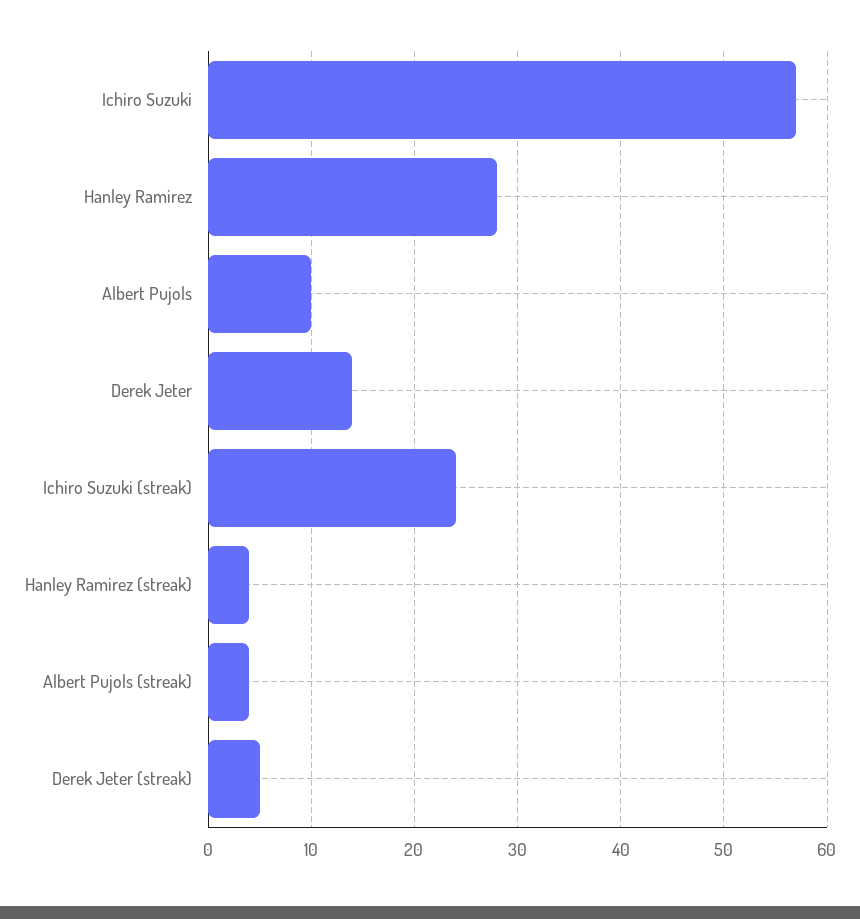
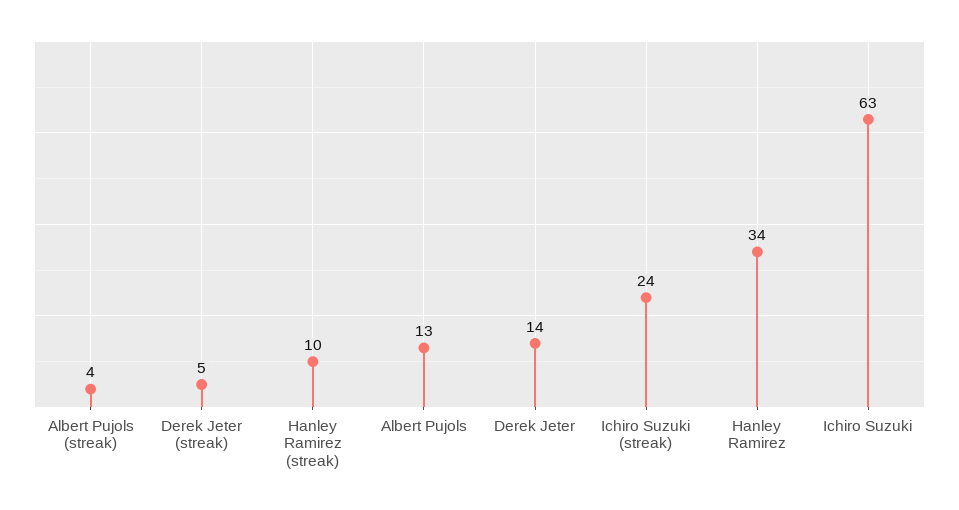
  {
-   "Ichiro Suzuki": 57,
+   "Ichiro Suzuki": 63,
-   "Hanley Ramirez": 28,
+   "Hanley Ramirez": 34,
-   "Albert Pujols": 10,
+   "Albert Pujols": 13,
    "Derek Jeter": 14,
    "Ichiro Suzuki (streak)": 24,
-   "Hanley Ramirez (streak)": 4,
+   "Hanley Ramirez (streak)": 10,
    "Albert Pujols (streak)": 4,
    "Derek Jeter (streak)": 5
  }

